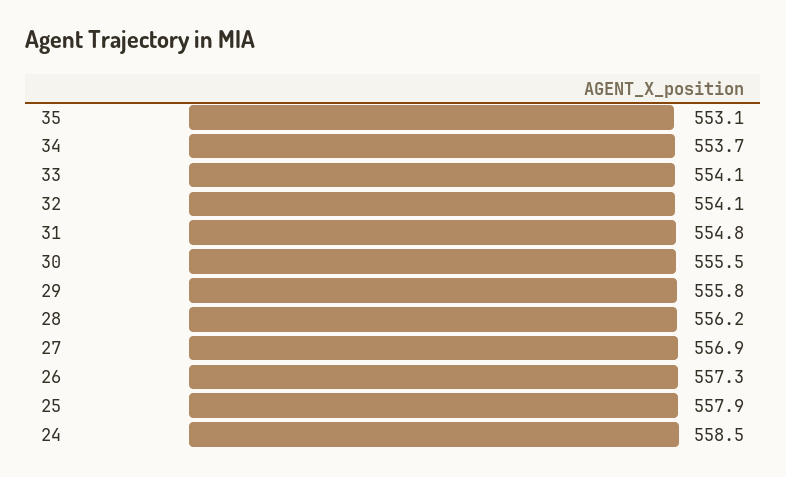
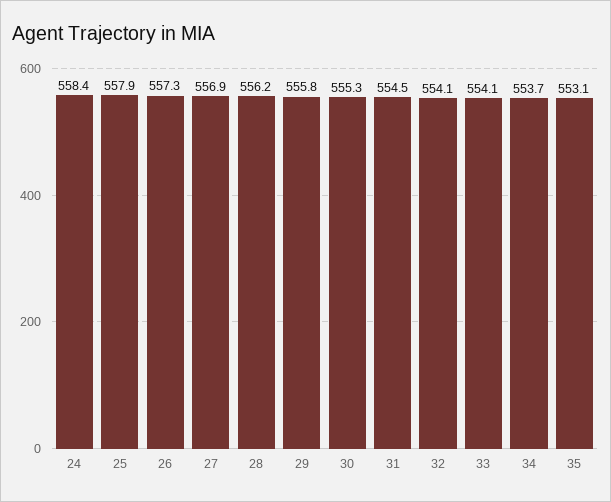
  {
    "35": 553.1,
    "34": 553.7,
    "33": 554.1,
    "32": 554.1,
-   "31": 554.8,
+   "31": 554.5,
-   "30": 555.5,
+   "30": 555.3,
    "29": 555.8,
    "28": 556.2,
    "27": 556.9,
    "26": 557.3,
    "25": 557.9,
-   "24": 558.5
+   "24": 558.4
  }

